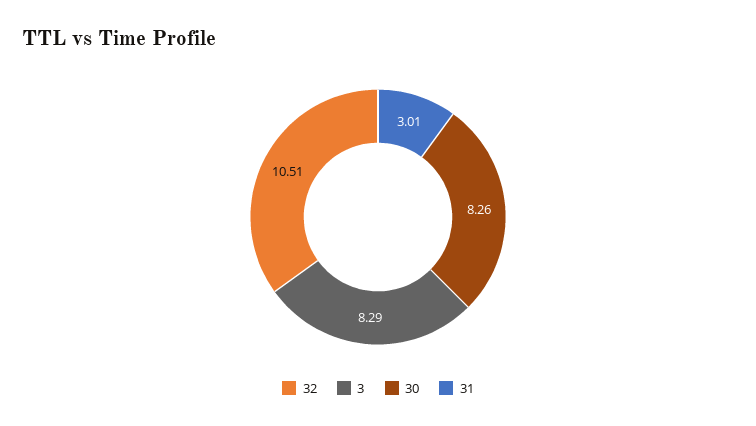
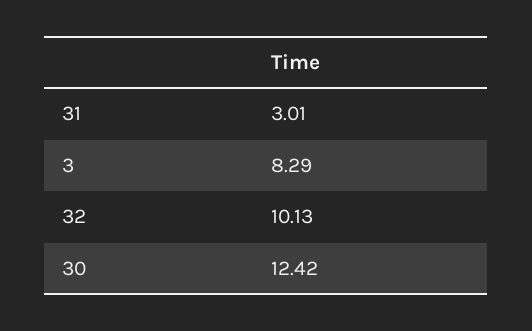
  {
-   "32": 10.51,
+   "32": 10.13,
    "3": 8.29,
-   "30": 8.26,
+   "30": 12.42,
    "31": 3.01
  }

